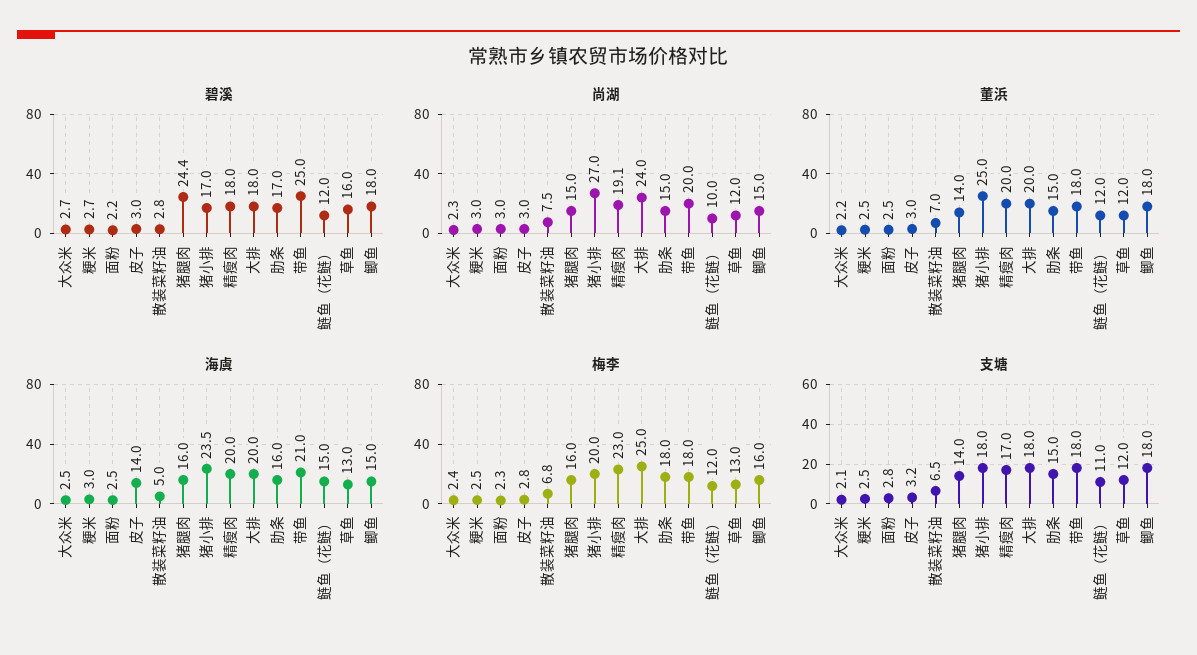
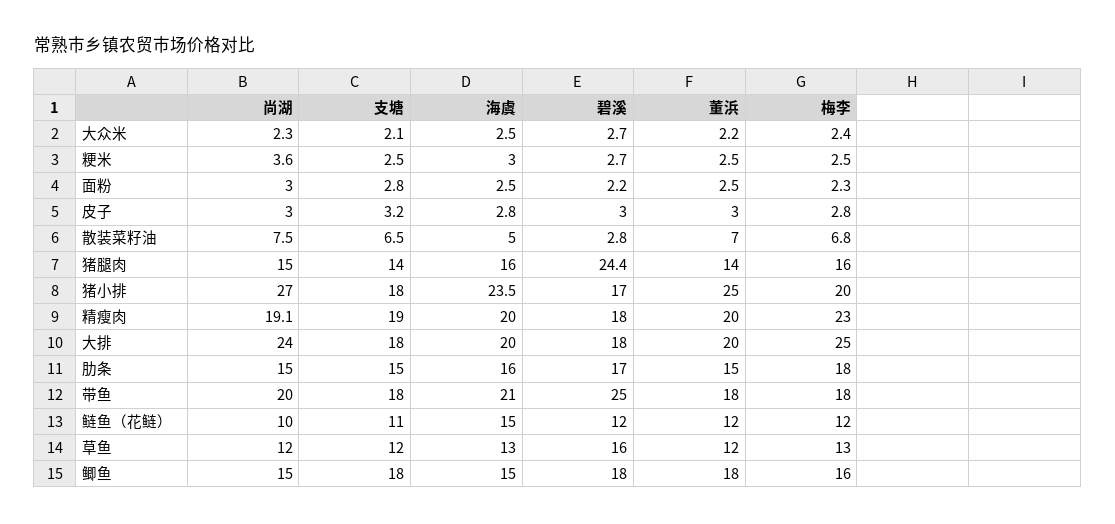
  {
    "碧溪": {
      "大众米": 2.7,
      "粳米": 2.7,
      "面粉": 2.2,
      "皮子": 3,
      "散装菜籽油": 2.8,
      "猪腿肉": 24.4,
      "猪小排": 17,
      "精瘦肉": 18,
      "大排": 18,
      "肋条": 17,
      "带鱼": 25,
      "鲢鱼（花鲢）": 12,
      "草鱼": 16,
      "鲫鱼": 18
    },
    "尚湖": {
      "大众米": 2.3,
-     "粳米": 3,
+     "粳米": 3.6,
      "面粉": 3,
      "皮子": 3,
      "散装菜籽油": 7.5,
      "猪腿肉": 15,
      "猪小排": 27,
      "精瘦肉": 19.1,
      "大排": 24,
      "肋条": 15,
      "带鱼": 20,
      "鲢鱼（花鲢）": 10,
      "草鱼": 12,
      "鲫鱼": 15
    },
    "董浜": {
      "大众米": 2.2,
      "粳米": 2.5,
      "面粉": 2.5,
      "皮子": 3,
      "散装菜籽油": 7,
      "猪腿肉": 14,
      "猪小排": 25,
      "精瘦肉": 20,
      "大排": 20,
      "肋条": 15,
      "带鱼": 18,
      "鲢鱼（花鲢）": 12,
      "草鱼": 12,
      "鲫鱼": 18
    },
    "海虞": {
      "大众米": 2.5,
      "粳米": 3,
      "面粉": 2.5,
-     "皮子": 14,
+     "皮子": 2.8,
      "散装菜籽油": 5,
      "猪腿肉": 16,
      "猪小排": 23.5,
      "精瘦肉": 20,
      "大排": 20,
      "肋条": 16,
      "带鱼": 21,
      "鲢鱼（花鲢）": 15,
      "草鱼": 13,
      "鲫鱼": 15
    },
    "梅李": {
      "大众米": 2.4,
      "粳米": 2.5,
      "面粉": 2.3,
      "皮子": 2.8,
      "散装菜籽油": 6.8,
      "猪腿肉": 16,
      "猪小排": 20,
      "精瘦肉": 23,
      "大排": 25,
      "肋条": 18,
      "带鱼": 18,
      "鲢鱼（花鲢）": 12,
      "草鱼": 13,
      "鲫鱼": 16
    },
    "支塘": {
      "大众米": 2.1,
      "粳米": 2.5,
      "面粉": 2.8,
      "皮子": 3.2,
      "散装菜籽油": 6.5,
      "猪腿肉": 14,
      "猪小排": 18,
-     "精瘦肉": 17,
+     "精瘦肉": 19,
      "大排": 18,
      "肋条": 15,
      "带鱼": 18,
      "鲢鱼（花鲢）": 11,
      "草鱼": 12,
      "鲫鱼": 18
    }
  }

